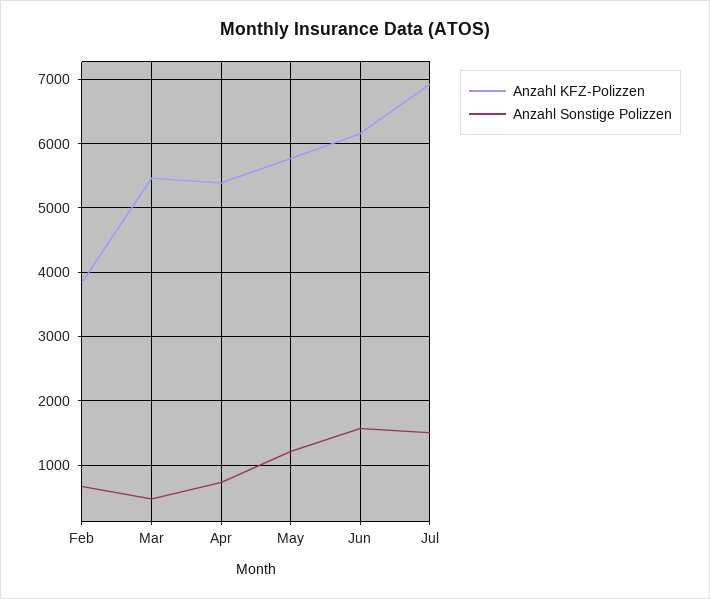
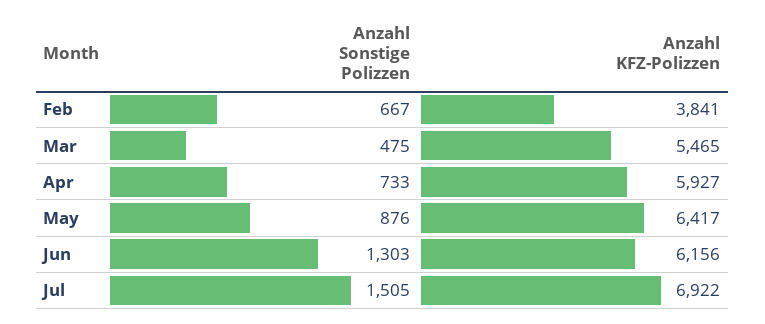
  {
    "Anzahl KFZ-Polizzen": {
      "Feb": 3841,
      "Mar": 5465,
-     "Apr": 5400,
+     "Apr": 5927,
-     "May": 5800,
+     "May": 6417,
      "Jun": 6156,
      "Jul": 6922
    },
    "Anzahl Sonstige Polizzen": {
      "Feb": 667,
      "Mar": 475,
      "Apr": 733,
-     "May": 1200,
+     "May": 876,
-     "Jun": 1600,
+     "Jun": 1303,
      "Jul": 1505
    }
  }

